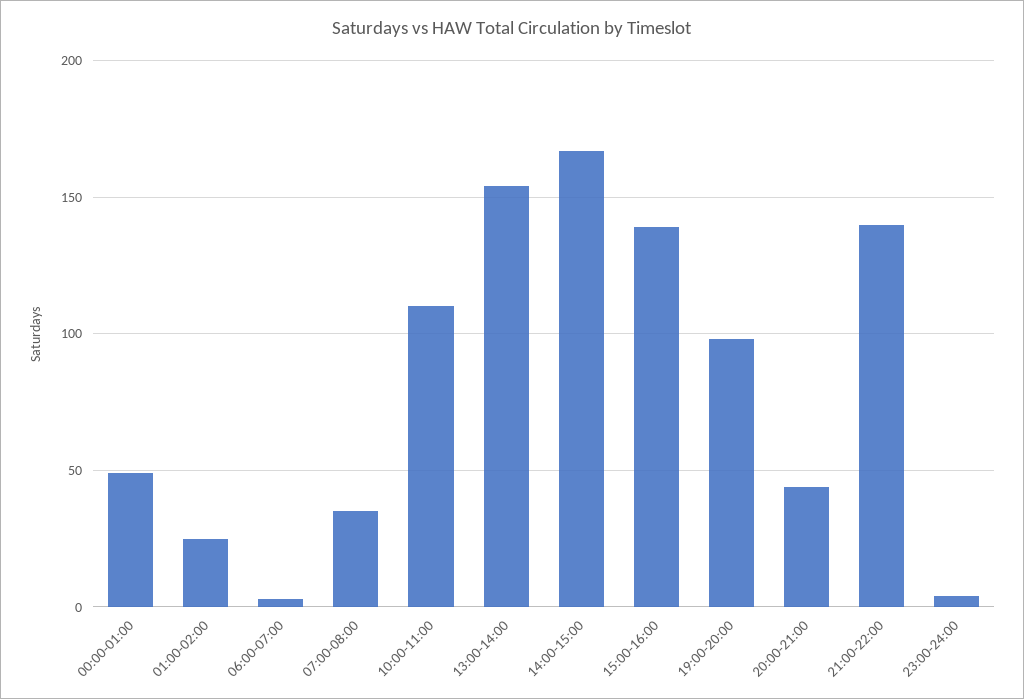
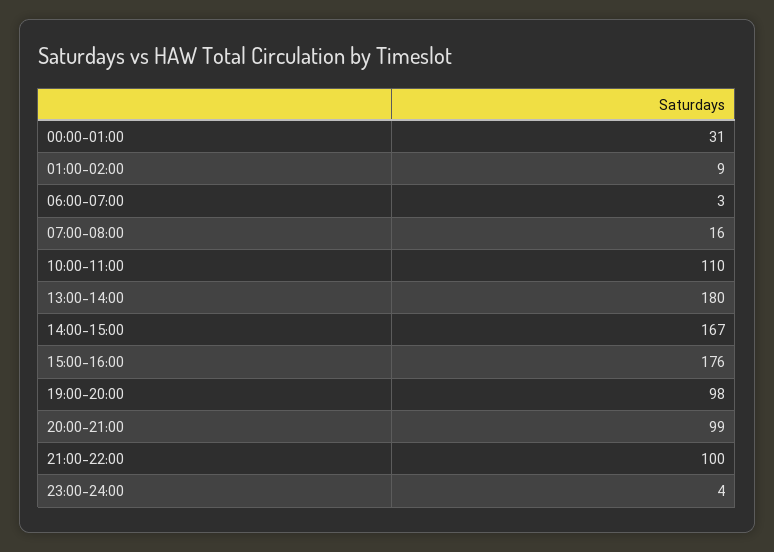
  {
-   "00:00-01:00": 50,
+   "00:00-01:00": 31,
-   "01:00-02:00": 25,
+   "01:00-02:00": 9,
    "06:00-07:00": 3,
-   "07:00-08:00": 35,
+   "07:00-08:00": 16,
    "10:00-11:00": 110,
-   "13:00-14:00": 155,
+   "13:00-14:00": 180,
    "14:00-15:00": 167,
-   "15:00-16:00": 140,
+   "15:00-16:00": 176,
    "19:00-20:00": 98,
-   "20:00-21:00": 45,
+   "20:00-21:00": 99,
-   "21:00-22:00": 140,
+   "21:00-22:00": 100,
    "23:00-24:00": 4
  }

